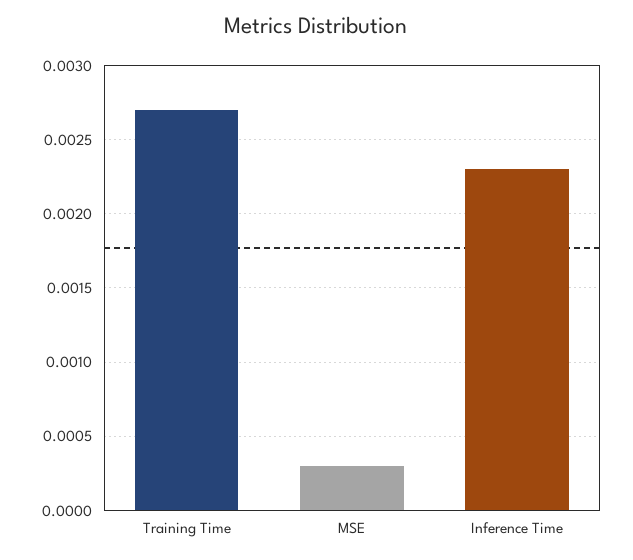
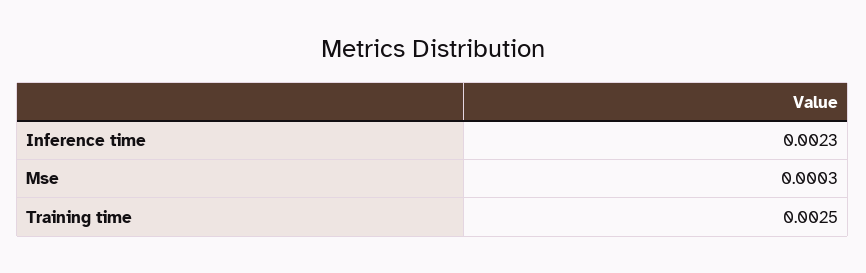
  {
-   "Training Time": 0.0027,
+   "Training Time": 0.0025,
    "MSE": 0.0003,
    "Inference Time": 0.0023
  }

